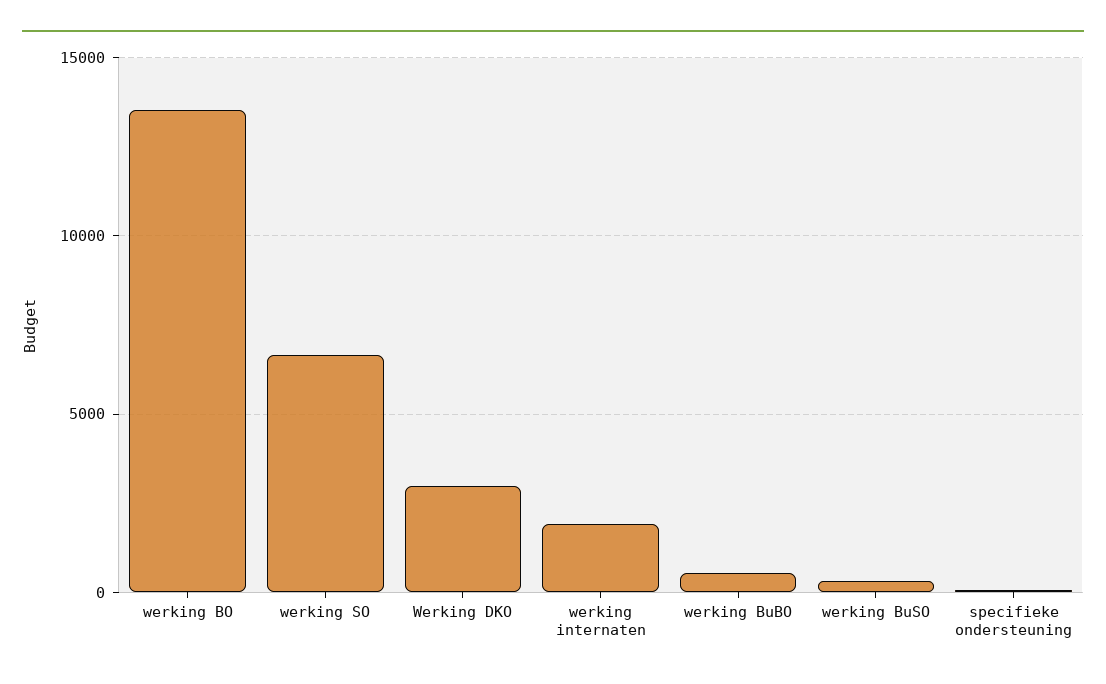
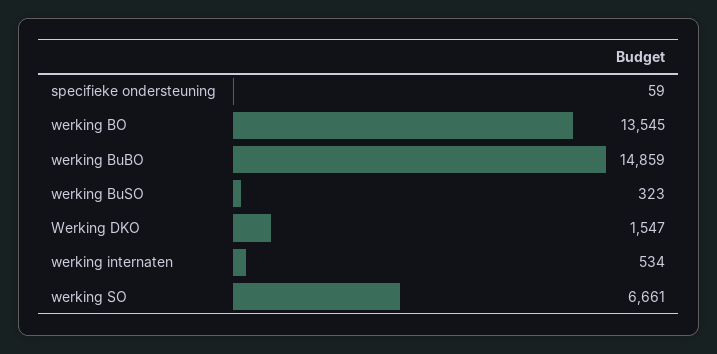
  {
    "werking BO": 13545,
    "werking SO": 6661,
-   "Werking DKO": 3000,
+   "Werking DKO": 1547,
-   "werking internaten": 2000,
+   "werking internaten": 534,
-   "werking BuBO": 500,
+   "werking BuBO": 14859,
    "werking BuSO": 323,
    "specifieke ondersteuning": 59
  }

